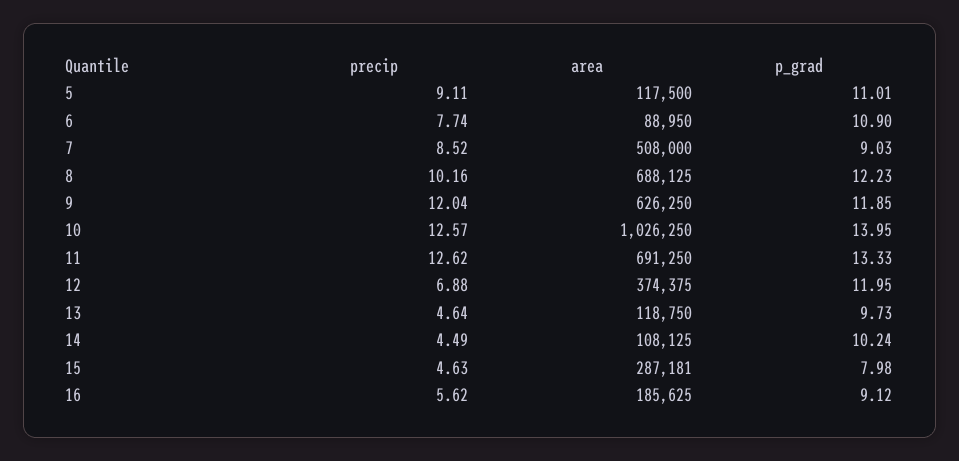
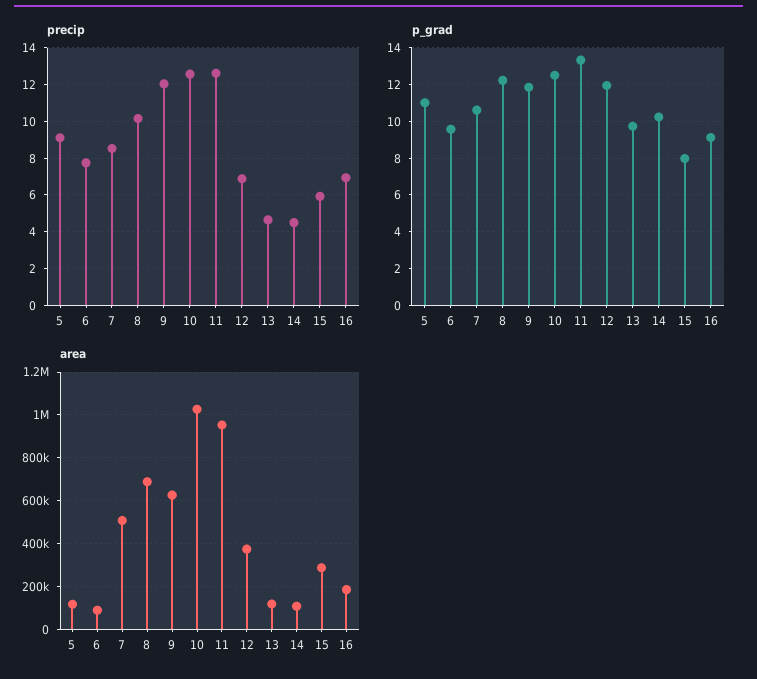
  {
    "precip": {
      "5": 9.11,
      "6": 7.74,
      "7": 8.52,
      "8": 10.16,
      "9": 12.04,
      "10": 12.57,
      "11": 12.62,
      "12": 6.88,
      "13": 4.64,
      "14": 4.49,
-     "15": 4.63,
+     "15": 6,
-     "16": 5.62
+     "16": 7
    },
    "area": {
      "5": 117500,
      "6": 88950,
      "7": 508000,
      "8": 688125,
      "9": 626250,
      "10": 1026250,
-     "11": 691250,
+     "11": 950000,
      "12": 374375,
      "13": 118750,
      "14": 108125,
      "15": 287181,
      "16": 185625
    },
    "p_grad": {
      "5": 11.01,
-     "6": 10.9,
+     "6": 9.5,
-     "7": 9.03,
+     "7": 10.5,
      "8": 12.23,
      "9": 11.85,
-     "10": 13.95,
+     "10": 12.5,
      "11": 13.33,
      "12": 11.95,
      "13": 9.73,
      "14": 10.24,
      "15": 7.98,
      "16": 9.12
    }
  }

